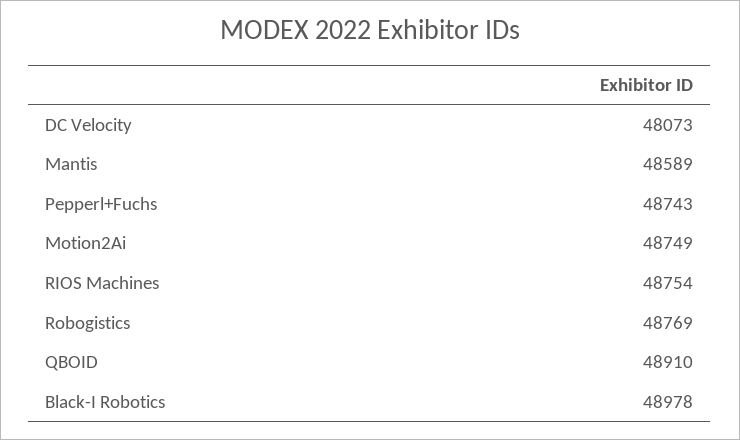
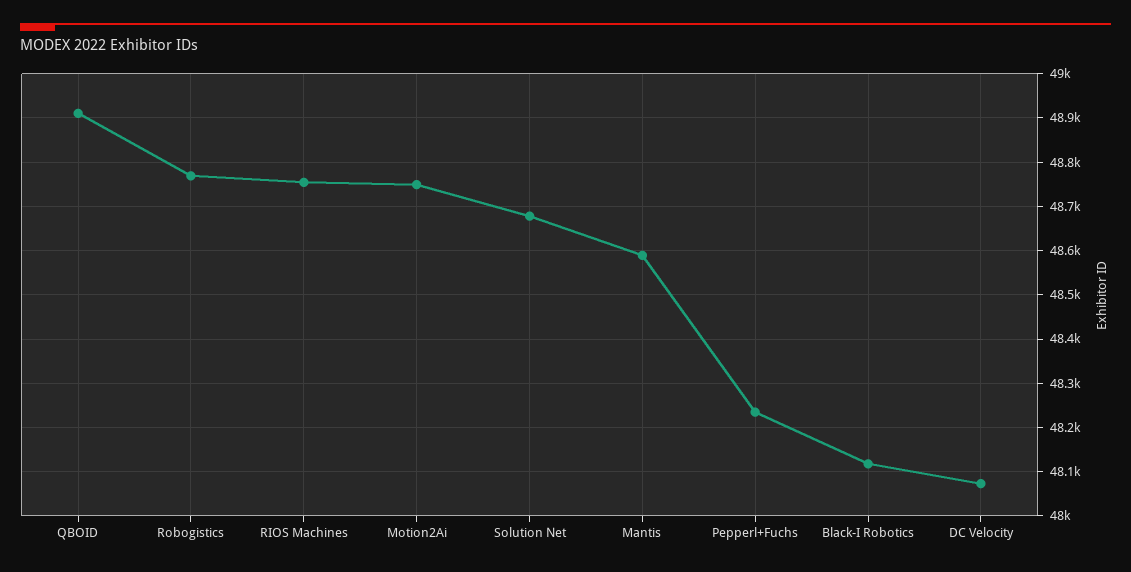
  {
    "DC Velocity": 48073,
    "Mantis": 48589,
-   "Pepperl+Fuchs": 48743,
+   "Pepperl+Fuchs": 48240,
    "Motion2Ai": 48749,
    "RIOS Machines": 48754,
    "Robogistics": 48769,
    "QBOID": 48910,
-   "Black-I Robotics": 48978
+   "Black-I Robotics": 48120,
+   "Solution Net": 48680
  }

